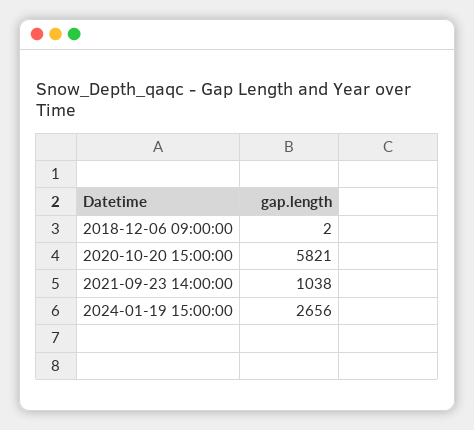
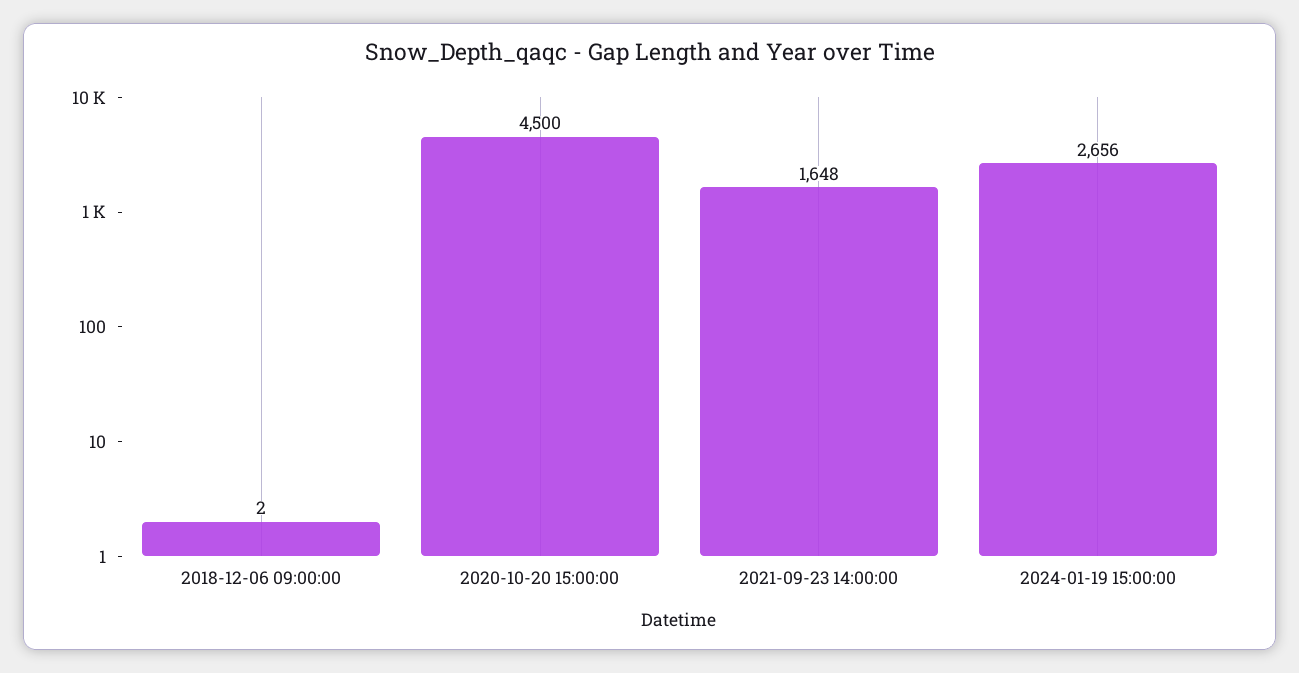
  {
    "2018-12-06 09:00:00": 2,
-   "2020-10-20 15:00:00": 5821,
+   "2020-10-20 15:00:00": 4500,
-   "2021-09-23 14:00:00": 1038,
+   "2021-09-23 14:00:00": 1648,
    "2024-01-19 15:00:00": 2656
  }

